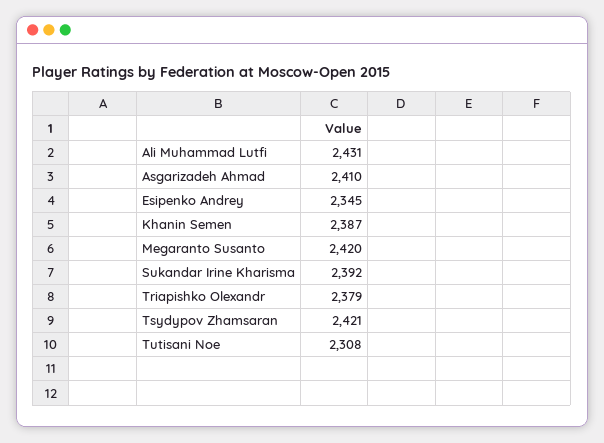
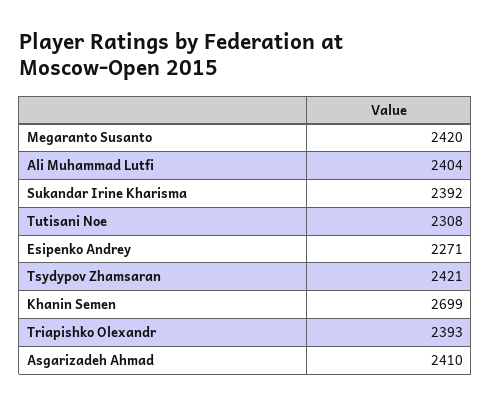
  {
-   "Ali Muhammad Lutfi": 2431,
+   "Ali Muhammad Lutfi": 2404,
    "Asgarizadeh Ahmad": 2410,
-   "Esipenko Andrey": 2345,
+   "Esipenko Andrey": 2271,
-   "Khanin Semen": 2387,
+   "Khanin Semen": 2699,
    "Megaranto Susanto": 2420,
    "Sukandar Irine Kharisma": 2392,
-   "Triapishko Olexandr": 2379,
+   "Triapishko Olexandr": 2393,
    "Tsydypov Zhamsaran": 2421,
    "Tutisani Noe": 2308
  }

